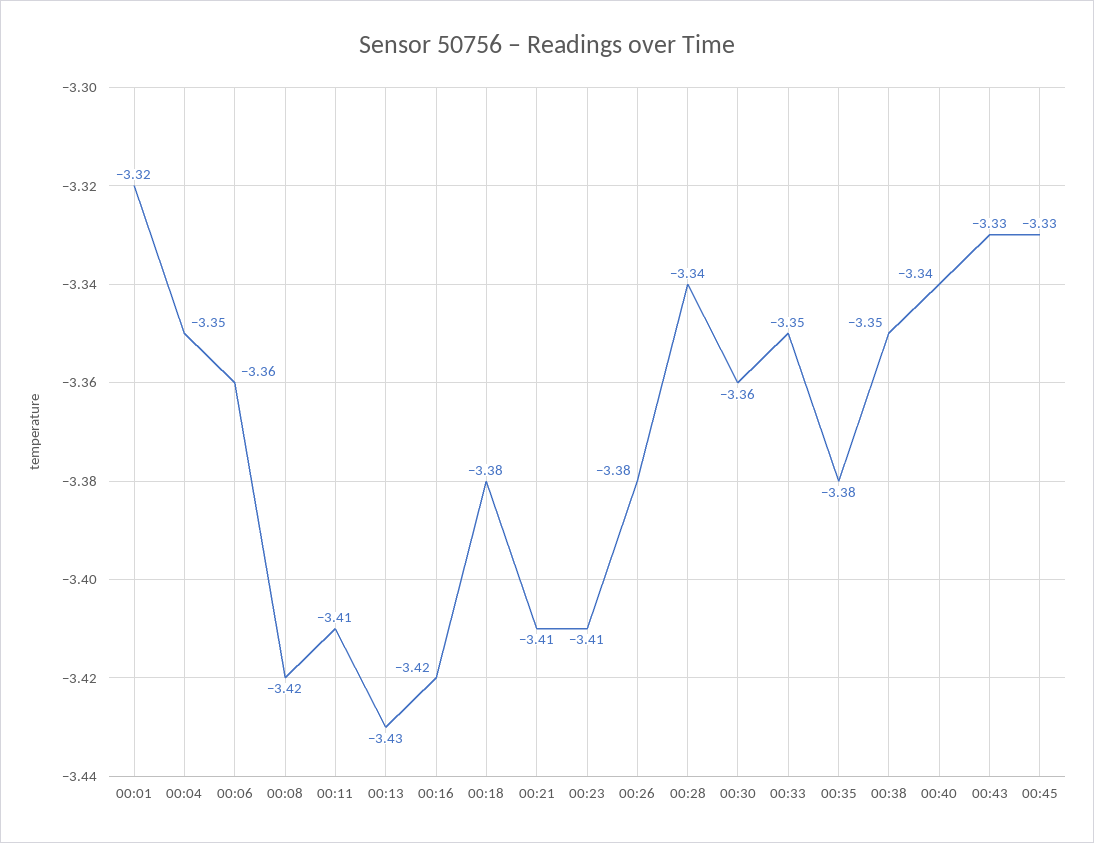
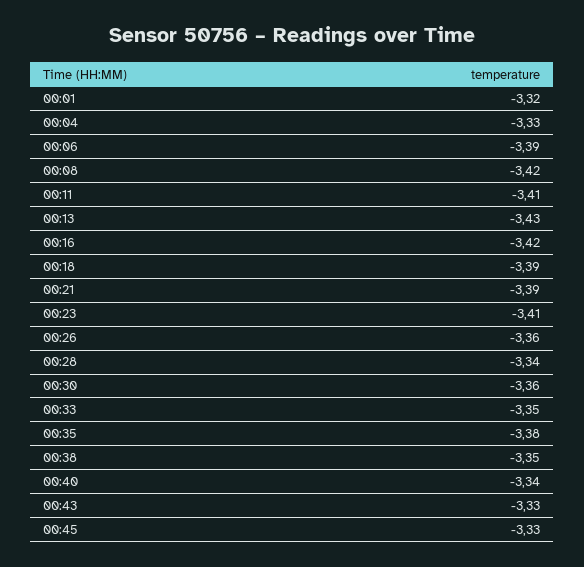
  {
    "00:01": -3.32,
-   "00:04": -3.35,
+   "00:04": -3.33,
-   "00:06": -3.36,
+   "00:06": -3.39,
    "00:08": -3.42,
    "00:11": -3.41,
    "00:13": -3.43,
    "00:16": -3.42,
-   "00:18": -3.38,
+   "00:18": -3.39,
-   "00:21": -3.41,
+   "00:21": -3.39,
    "00:23": -3.41,
-   "00:26": -3.38,
+   "00:26": -3.36,
    "00:28": -3.34,
    "00:30": -3.36,
    "00:33": -3.35,
    "00:35": -3.38,
    "00:38": -3.35,
    "00:40": -3.34,
    "00:43": -3.33,
    "00:45": -3.33
  }

